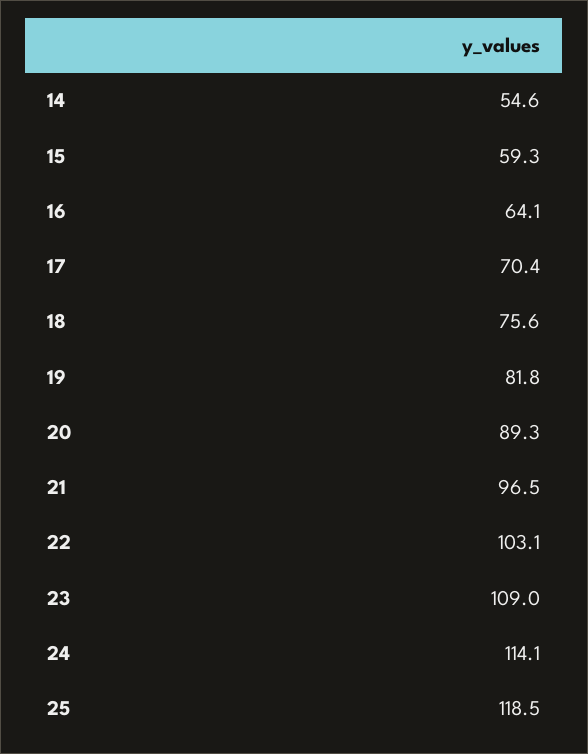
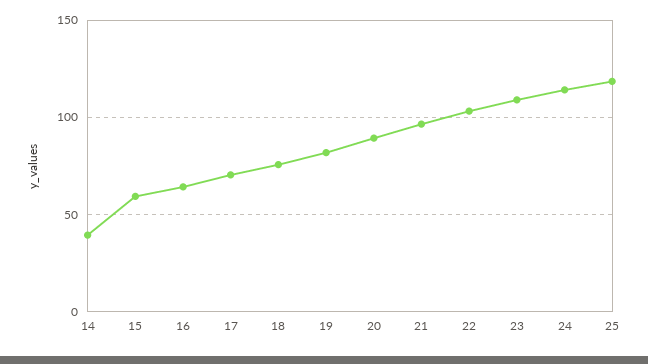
  {
-   "14": 54.6,
+   "14": 40,
    "15": 59.3,
    "16": 64.1,
    "17": 70.4,
    "18": 75.6,
    "19": 81.8,
    "20": 89.3,
    "21": 96.5,
    "22": 103.1,
    "23": 109,
    "24": 114.1,
    "25": 118.5
  }

